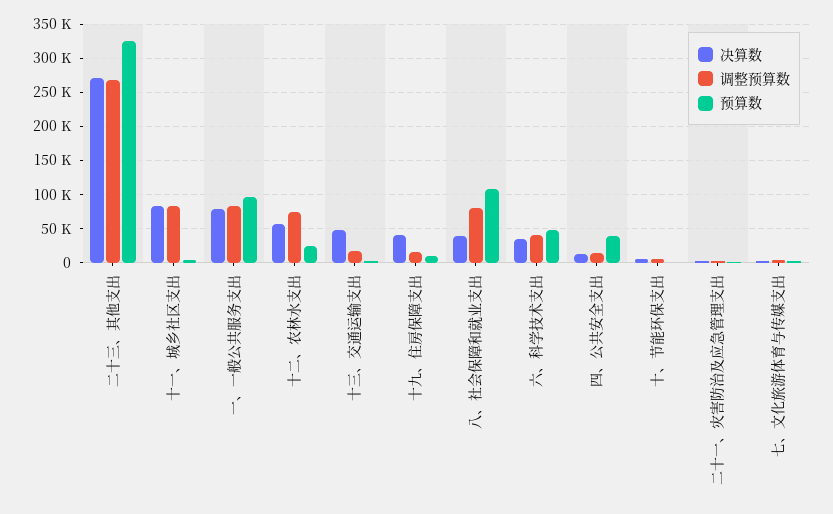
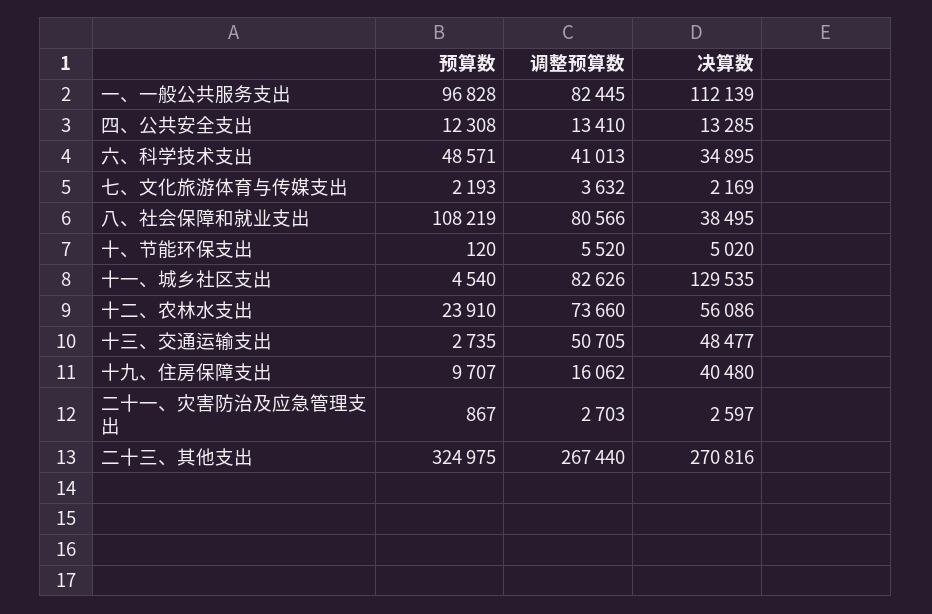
  {
    "决算数": {
      "二十三、其他支出": 270816,
-     "十一、城乡社区支出": 80000,
+     "十一、城乡社区支出": 129535,
-     "一、一般公共服务支出": 80000,
+     "一、一般公共服务支出": 112139,
      "十二、农林水支出": 56086,
      "十三、交通运输支出": 48477,
      "十九、住房保障支出": 40480,
      "八、社会保障和就业支出": 38495,
      "六、科学技术支出": 34895,
      "四、公共安全支出": 13285,
      "十、节能环保支出": 5020,
      "二十一、灾害防治及应急管理支出": 2597,
      "七、文化旅游体育与传媒支出": 2169
    },
    "调整预算数": {
      "二十三、其他支出": 267440,
      "十一、城乡社区支出": 82626,
      "一、一般公共服务支出": 82445,
      "十二、农林水支出": 73660,
-     "十三、交通运输支出": 20000,
+     "十三、交通运输支出": 50705,
      "十九、住房保障支出": 16062,
      "八、社会保障和就业支出": 80566,
      "六、科学技术支出": 41013,
      "四、公共安全支出": 13410,
      "十、节能环保支出": 5520,
      "二十一、灾害防治及应急管理支出": 2703,
      "七、文化旅游体育与传媒支出": 3632
    },
    "预算数": {
      "二十三、其他支出": 324975,
      "十一、城乡社区支出": 4540,
      "一、一般公共服务支出": 96828,
      "十二、农林水支出": 23910,
      "十三、交通运输支出": 2735,
      "十九、住房保障支出": 9707,
      "八、社会保障和就业支出": 108219,
      "六、科学技术支出": 48571,
-     "四、公共安全支出": 40000,
+     "四、公共安全支出": 12308,
      "十、节能环保支出": 120,
      "二十一、灾害防治及应急管理支出": 867,
      "七、文化旅游体育与传媒支出": 2193
    }
  }

